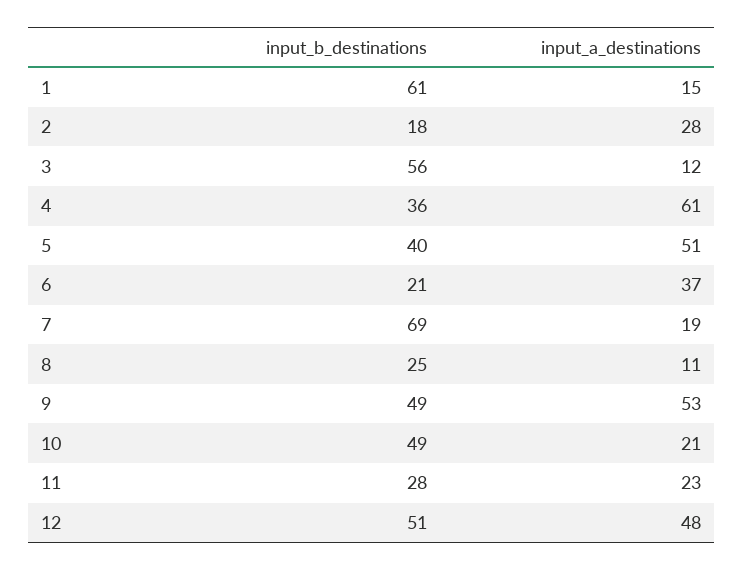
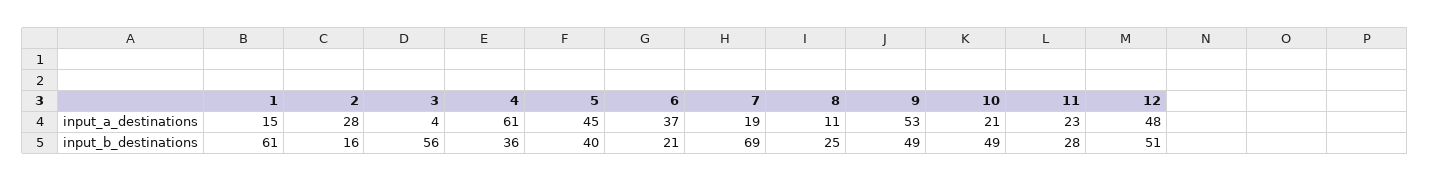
  {
    "input_b_destinations": {
      "1": 61,
-     "2": 18,
+     "2": 16,
      "3": 56,
      "4": 36,
      "5": 40,
      "6": 21,
      "7": 69,
      "8": 25,
      "9": 49,
      "10": 49,
      "11": 28,
      "12": 51
    },
    "input_a_destinations": {
      "1": 15,
      "2": 28,
-     "3": 12,
+     "3": 4,
      "4": 61,
-     "5": 51,
+     "5": 45,
      "6": 37,
      "7": 19,
      "8": 11,
      "9": 53,
      "10": 21,
      "11": 23,
      "12": 48
    }
  }

